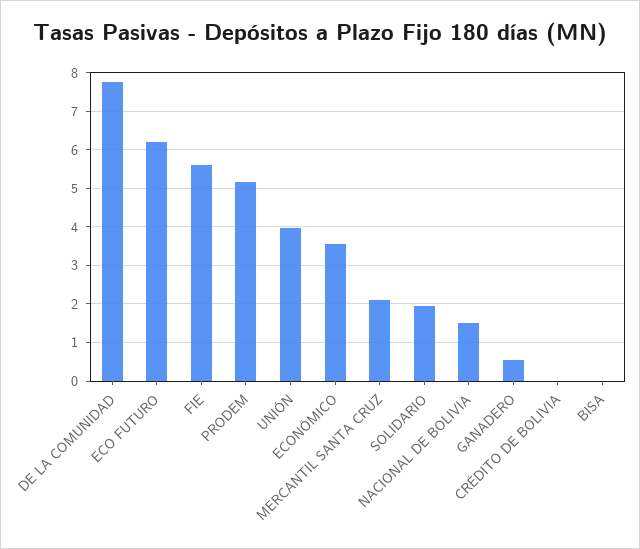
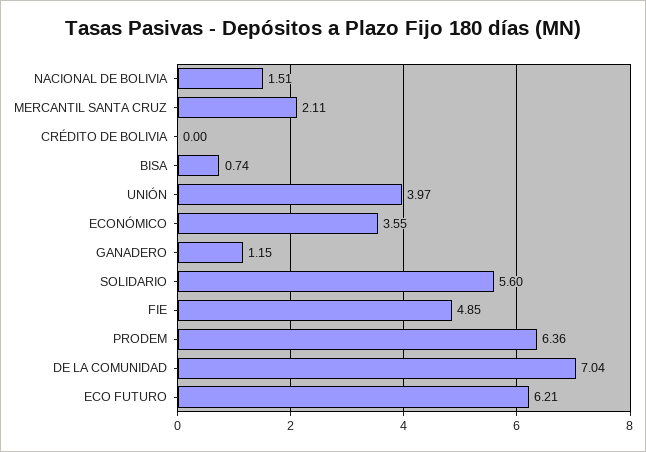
  {
-   "DE LA COMUNIDAD": 7.8,
+   "DE LA COMUNIDAD": 7.04,
    "ECO FUTURO": 6.21,
-   "FIE": 5.6,
+   "FIE": 4.85,
-   "PRODEM": 5.2,
+   "PRODEM": 6.36,
    "UNIÓN": 3.97,
    "ECONÓMICO": 3.55,
    "MERCANTIL SANTA CRUZ": 2.11,
-   "SOLIDARIO": 2,
+   "SOLIDARIO": 5.6,
    "NACIONAL DE BOLIVIA": 1.51,
-   "GANADERO": 0.6,
+   "GANADERO": 1.15,
    "CRÉDITO DE BOLIVIA": 0,
-   "BISA": 0
+   "BISA": 0.74
  }

